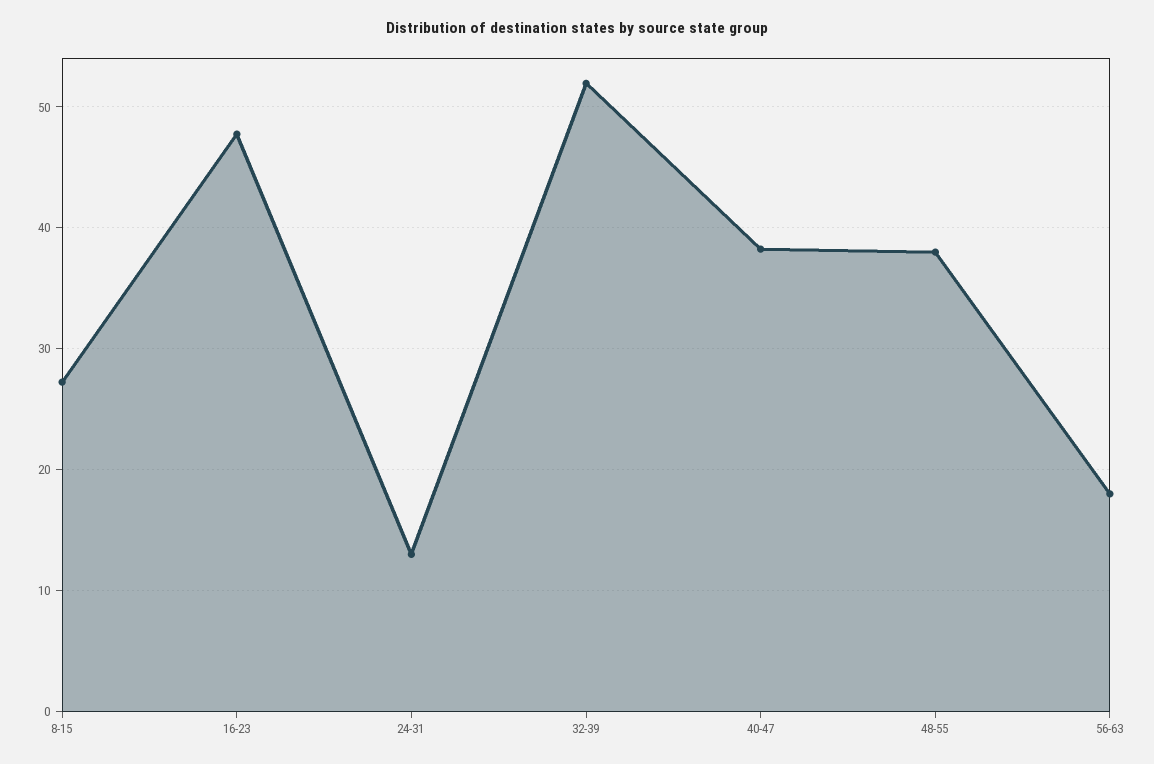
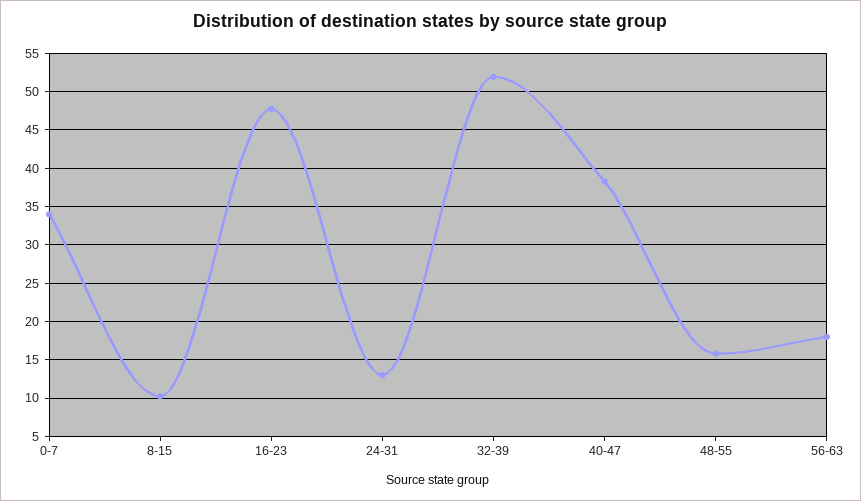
  {
-   "8-15": 27,
+   "8-15": 10,
    "16-23": 48,
    "24-31": 13,
    "32-39": 52,
    "40-47": 38,
-   "48-55": 38,
+   "48-55": 16,
-   "56-63": 18
+   "56-63": 18,
+   "0-7": 34
  }

